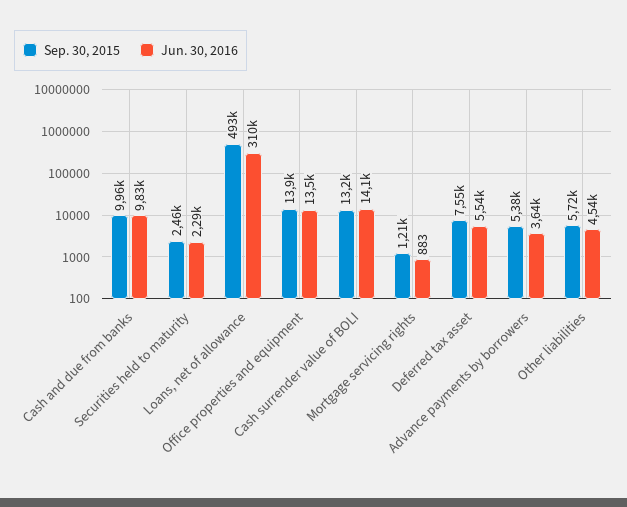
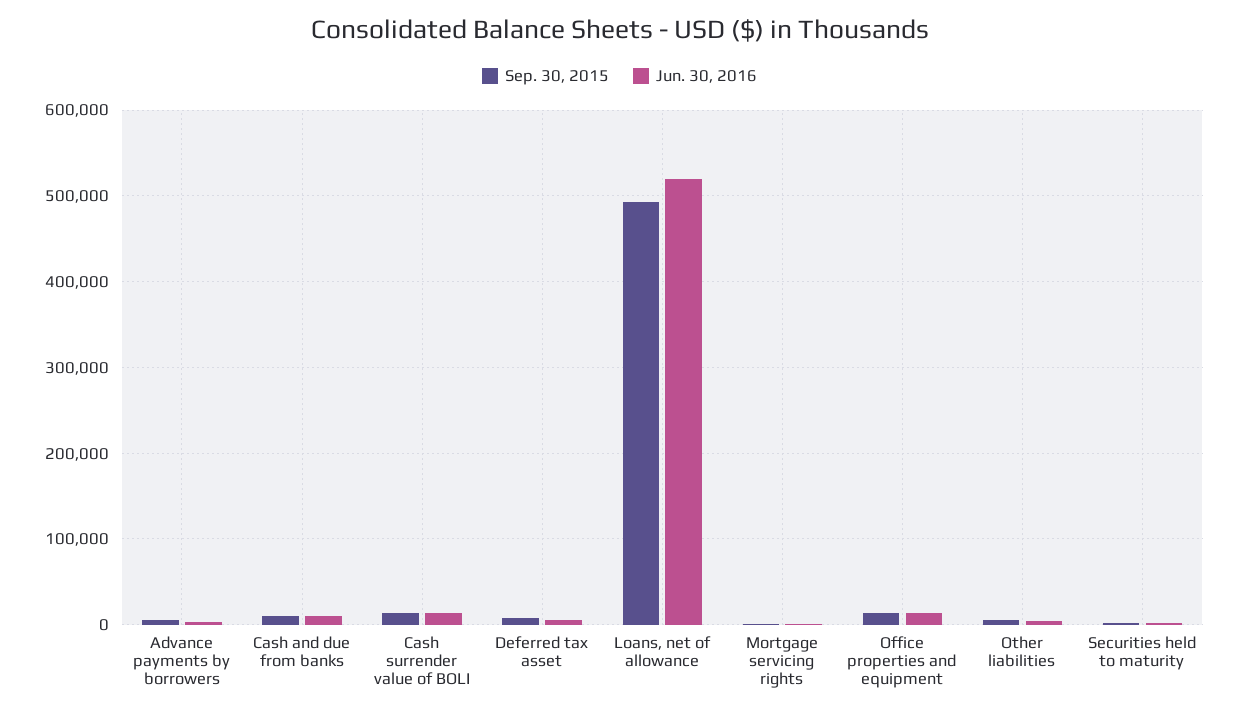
  {
    "Sep. 30, 2015": {
      "Cash and due from banks": 9960,
      "Securities held to maturity": 2460,
      "Loans, net of allowance": 493000,
      "Office properties and equipment": 13900,
      "Cash surrender value of BOLI": 13200,
      "Mortgage servicing rights": 1210,
      "Deferred tax asset": 7550,
      "Advance payments by borrowers": 5380,
      "Other liabilities": 5720
    },
    "Jun. 30, 2016": {
      "Cash and due from banks": 9830,
      "Securities held to maturity": 2290,
-     "Loans, net of allowance": 310000,
+     "Loans, net of allowance": 520000,
      "Office properties and equipment": 13500,
      "Cash surrender value of BOLI": 14100,
      "Mortgage servicing rights": 883,
      "Deferred tax asset": 5540,
      "Advance payments by borrowers": 3640,
      "Other liabilities": 4540
    }
  }

